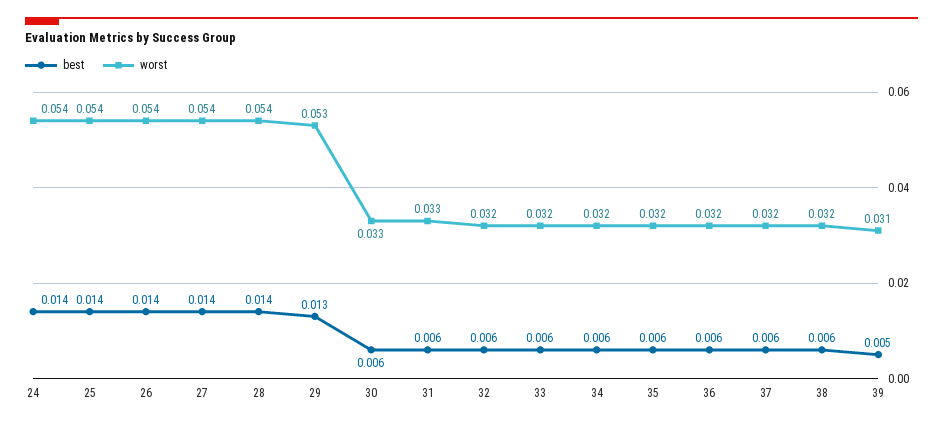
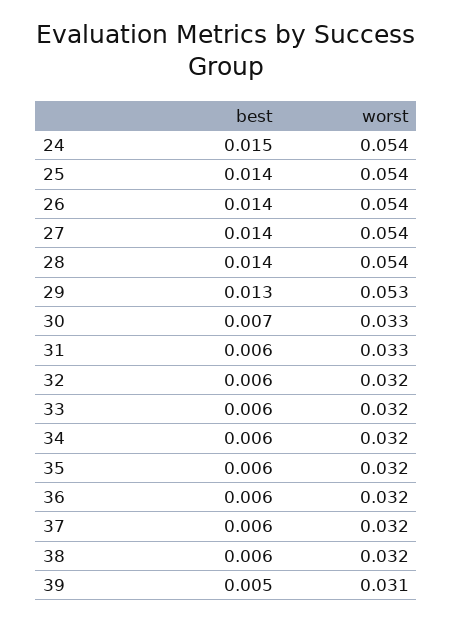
  {
    "best": {
-     "24": 0.014,
+     "24": 0.015,
      "25": 0.014,
      "26": 0.014,
      "27": 0.014,
      "28": 0.014,
      "29": 0.013,
-     "30": 0.006,
+     "30": 0.007,
      "31": 0.006,
      "32": 0.006,
      "33": 0.006,
      "34": 0.006,
      "35": 0.006,
      "36": 0.006,
      "37": 0.006,
      "38": 0.006,
      "39": 0.005
    },
    "worst": {
      "24": 0.054,
      "25": 0.054,
      "26": 0.054,
      "27": 0.054,
      "28": 0.054,
      "29": 0.053,
      "30": 0.033,
      "31": 0.033,
      "32": 0.032,
      "33": 0.032,
      "34": 0.032,
      "35": 0.032,
      "36": 0.032,
      "37": 0.032,
      "38": 0.032,
      "39": 0.031
    }
  }

